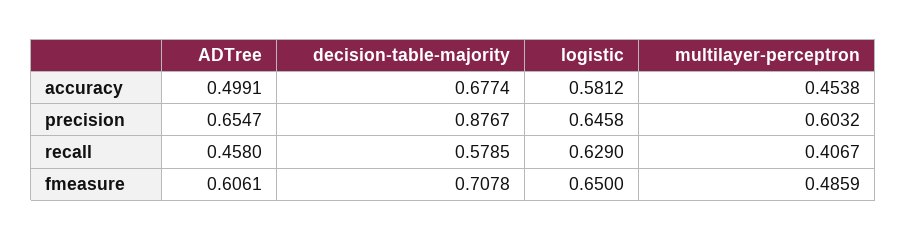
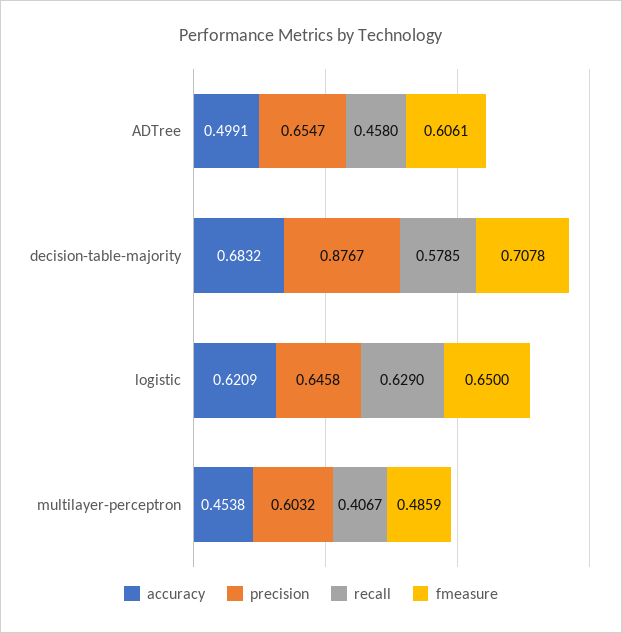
  {
    "accuracy": {
      "ADTree": 0.4991,
-     "decision-table-majority": 0.6774,
+     "decision-table-majority": 0.6832,
-     "logistic": 0.5812,
+     "logistic": 0.6209,
      "multilayer-perceptron": 0.4538
    },
    "precision": {
      "ADTree": 0.6547,
      "decision-table-majority": 0.8767,
      "logistic": 0.6458,
      "multilayer-perceptron": 0.6032
    },
    "recall": {
      "ADTree": 0.458,
      "decision-table-majority": 0.5785,
      "logistic": 0.629,
      "multilayer-perceptron": 0.4067
    },
    "fmeasure": {
      "ADTree": 0.6061,
      "decision-table-majority": 0.7078,
      "logistic": 0.65,
      "multilayer-perceptron": 0.4859
    }
  }

